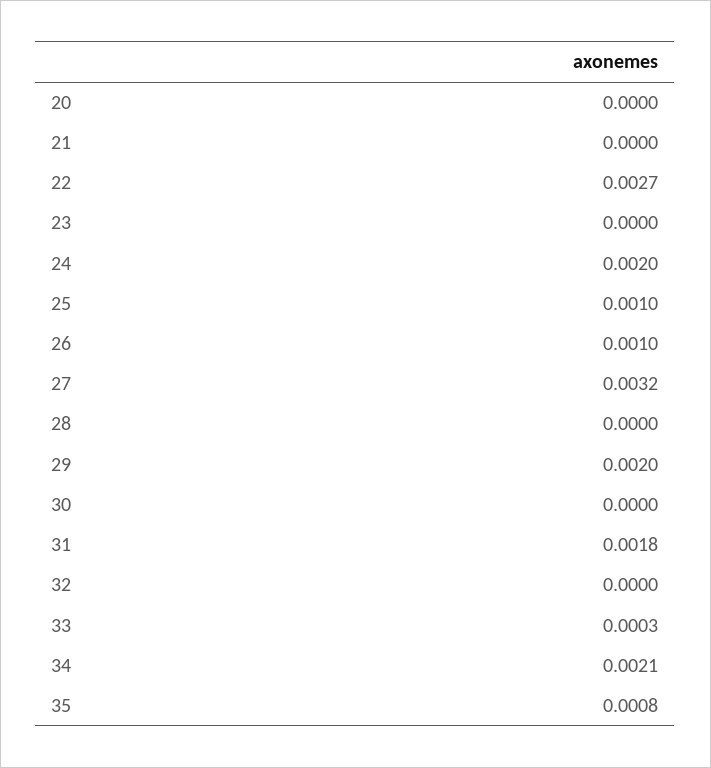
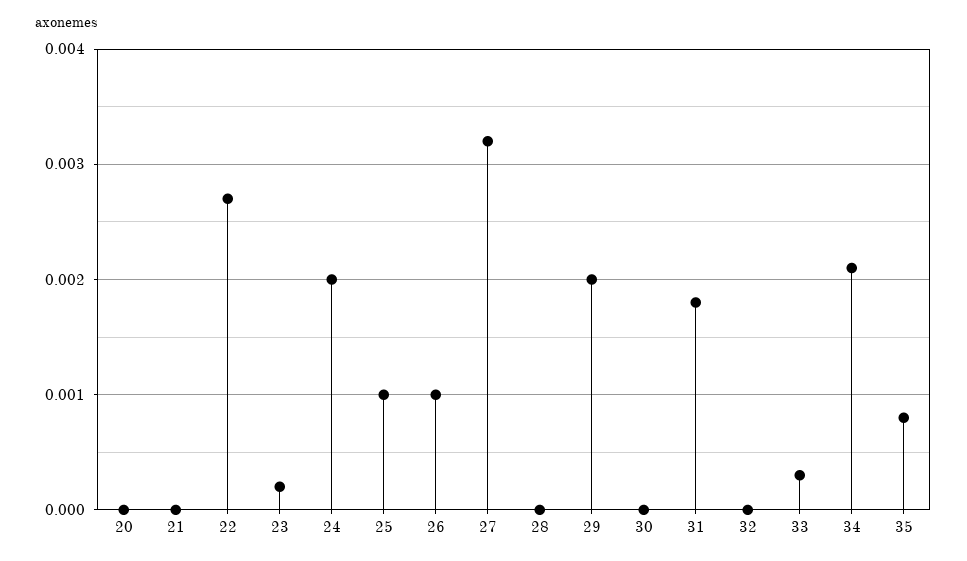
  {
    "20": 0,
    "21": 0,
    "22": 0.0027,
-   "23": 0,
+   "23": 0.0002,
    "24": 0.002,
    "25": 0.001,
    "26": 0.001,
    "27": 0.0032,
    "28": 0,
    "29": 0.002,
    "30": 0,
    "31": 0.0018,
    "32": 0,
    "33": 0.0003,
    "34": 0.0021,
    "35": 0.0008
  }

